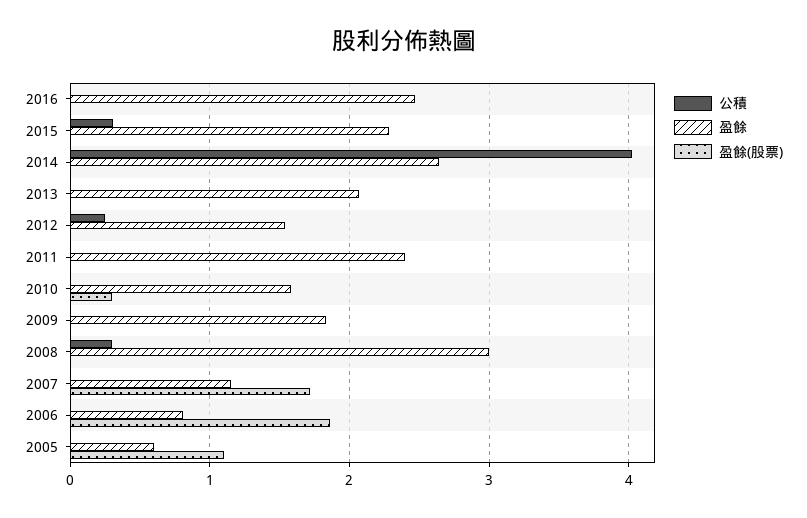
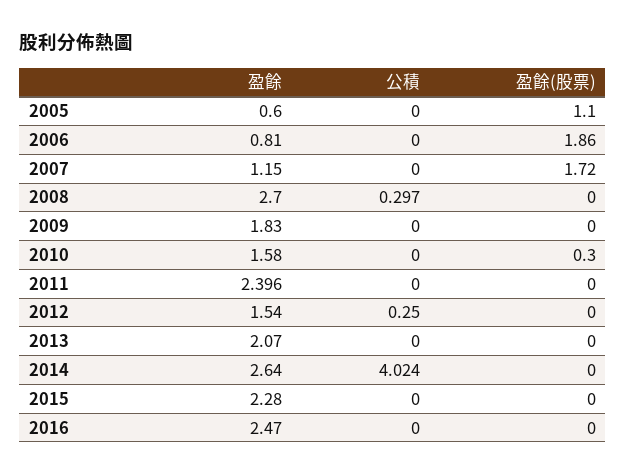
  {
    "公積": {
      "2016": 0,
-     "2015": 0.3,
+     "2015": 0,
      "2014": 4.024,
      "2013": 0,
      "2012": 0.25,
      "2011": 0,
      "2010": 0,
      "2009": 0,
      "2008": 0.297,
      "2007": 0,
      "2006": 0,
      "2005": 0
    },
    "盈餘": {
      "2016": 2.47,
      "2015": 2.28,
      "2014": 2.64,
      "2013": 2.07,
      "2012": 1.54,
      "2011": 2.396,
      "2010": 1.58,
      "2009": 1.83,
-     "2008": 3,
+     "2008": 2.7,
      "2007": 1.15,
      "2006": 0.81,
      "2005": 0.6
    },
    "盈餘(股票)": {
      "2016": 0,
      "2015": 0,
      "2014": 0,
      "2013": 0,
      "2012": 0,
      "2011": 0,
      "2010": 0.3,
      "2009": 0,
      "2008": 0,
      "2007": 1.72,
      "2006": 1.86,
      "2005": 1.1
    }
  }

